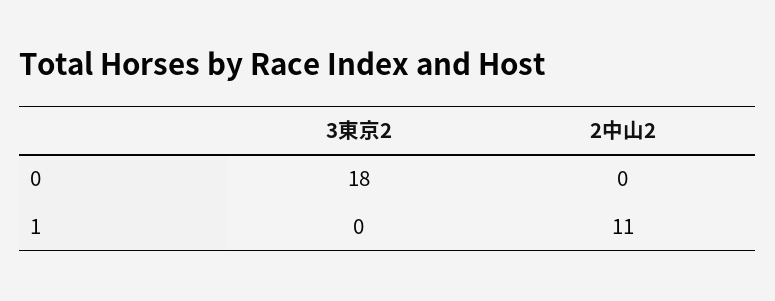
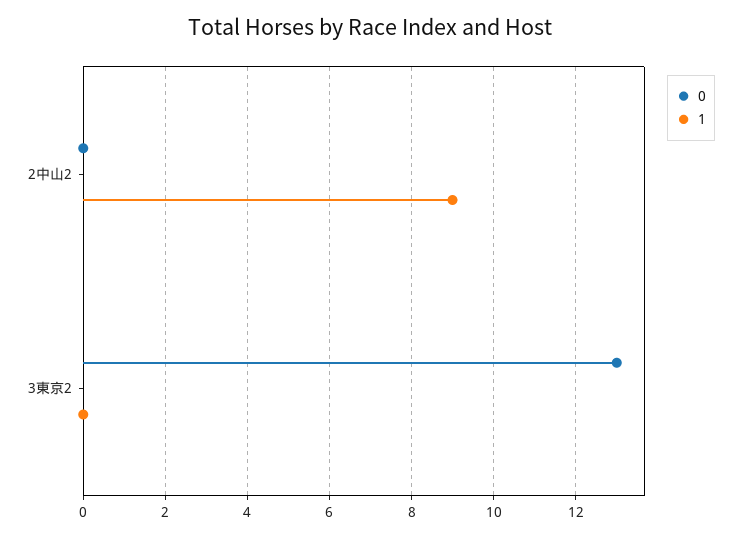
  {
    "0": {
-     "3東京2": 18,
+     "3東京2": 13,
      "2中山2": 0
    },
    "1": {
      "3東京2": 0,
-     "2中山2": 11
+     "2中山2": 9
    }
  }

